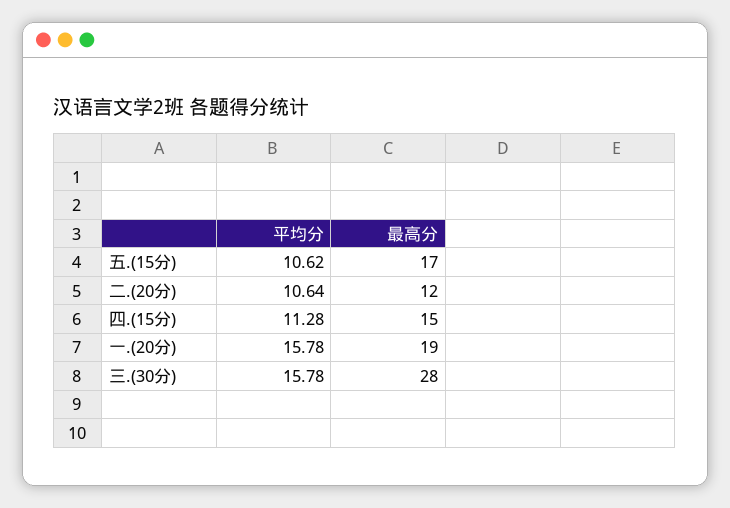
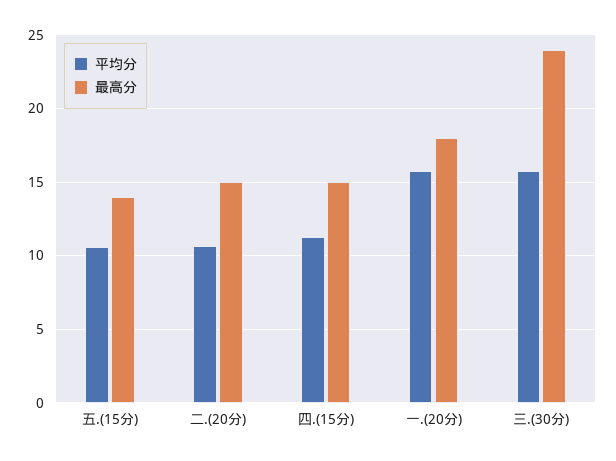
  {
    "平均分": {
      "五.(15分)": 10.62,
      "二.(20分)": 10.64,
      "四.(15分)": 11.28,
      "一.(20分)": 15.78,
      "三.(30分)": 15.78
    },
    "最高分": {
-     "五.(15分)": 17,
+     "五.(15分)": 14,
-     "二.(20分)": 12,
+     "二.(20分)": 15,
      "四.(15分)": 15,
-     "一.(20分)": 19,
+     "一.(20分)": 18,
-     "三.(30分)": 28
+     "三.(30分)": 24
    }
  }

